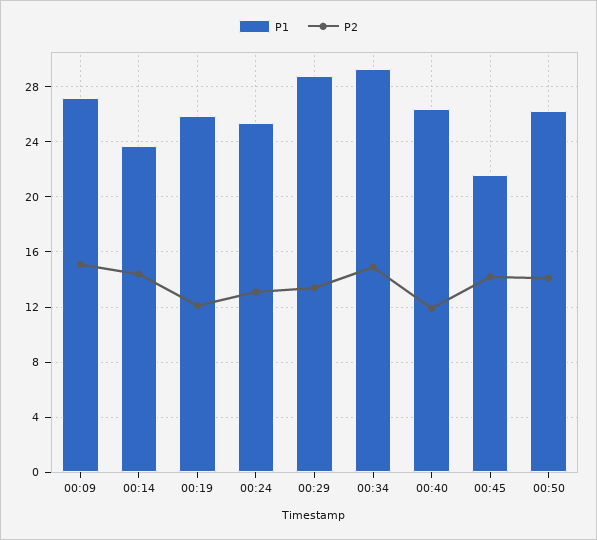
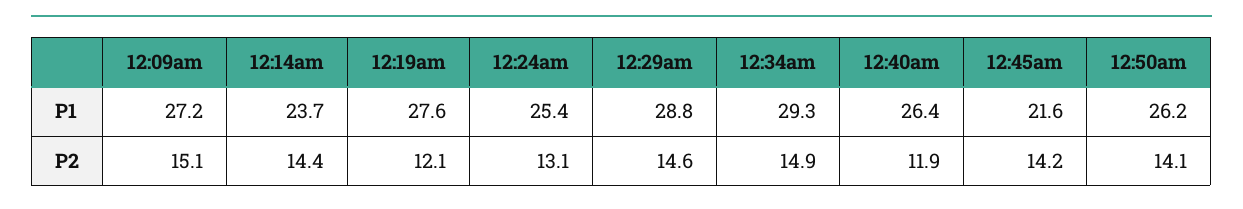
  {
    "P1": {
      "00:09": 27.2,
      "00:14": 23.7,
-     "00:19": 26,
+     "00:19": 27.6,
      "00:24": 25.4,
      "00:29": 28.8,
      "00:34": 29.3,
      "00:40": 26.4,
      "00:45": 21.6,
      "00:50": 26.2
    },
    "P2": {
      "00:09": 15.1,
      "00:14": 14.4,
      "00:19": 12.1,
      "00:24": 13.1,
-     "00:29": 13.5,
+     "00:29": 14.6,
      "00:34": 14.9,
      "00:40": 11.9,
      "00:45": 14.2,
      "00:50": 14.1
    }
  }

